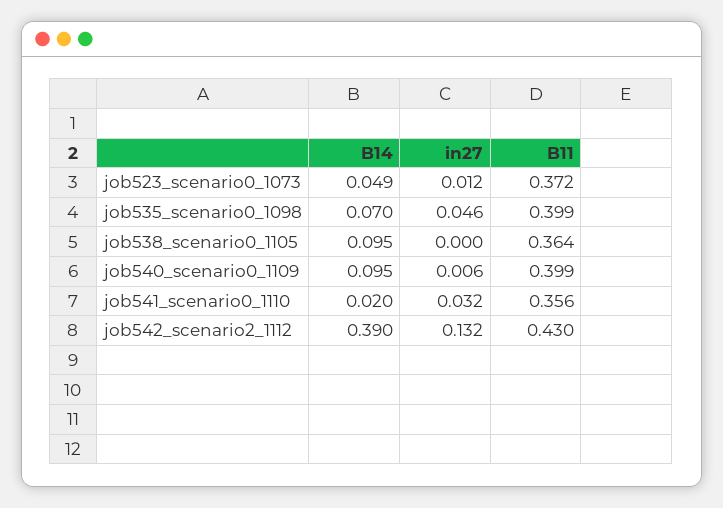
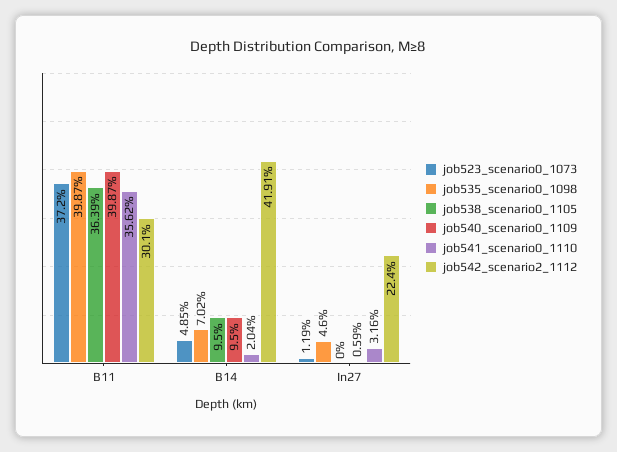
  {
    "job523_scenario0_1073": {
      "B14": 0.0485,
      "in27": 0.0119,
      "B11": 0.372
    },
    "job535_scenario0_1098": {
      "B14": 0.0702,
      "in27": 0.046,
      "B11": 0.3987
    },
    "job538_scenario0_1105": {
      "B14": 0.095,
      "in27": 0,
      "B11": 0.3639
    },
    "job540_scenario0_1109": {
      "B14": 0.095,
      "in27": 0.0059,
      "B11": 0.3987
    },
    "job541_scenario0_1110": {
      "B14": 0.0204,
      "in27": 0.0316,
      "B11": 0.3562
    },
    "job542_scenario2_1112": {
-     "B14": 0.39,
+     "B14": 0.4191,
-     "in27": 0.132,
+     "in27": 0.224,
-     "B11": 0.43
+     "B11": 0.301
    }
  }

